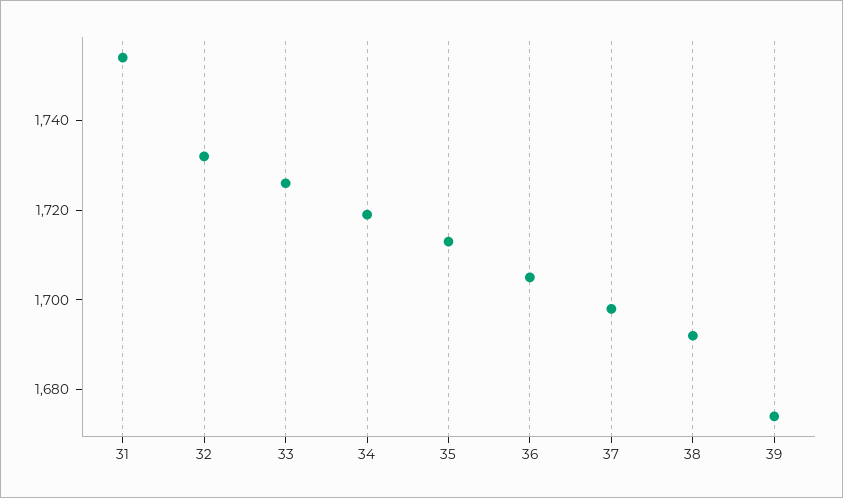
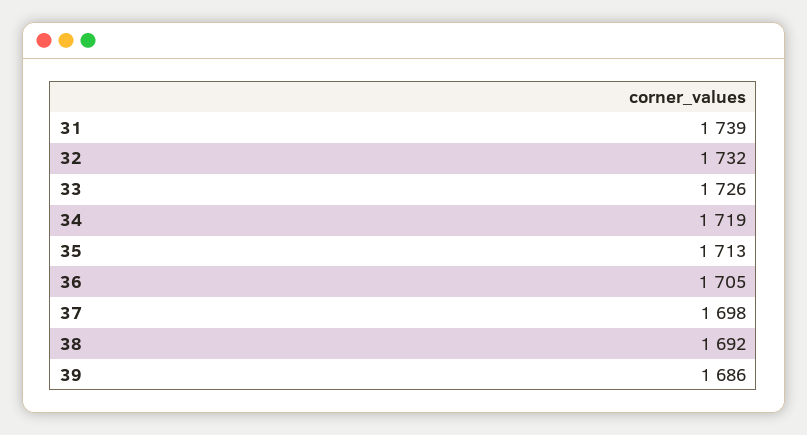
  {
-   "31": 1755,
+   "31": 1739,
    "32": 1732,
    "33": 1726,
    "34": 1719,
    "35": 1713,
    "36": 1705,
    "37": 1698,
    "38": 1692,
-   "39": 1675
+   "39": 1686
  }

